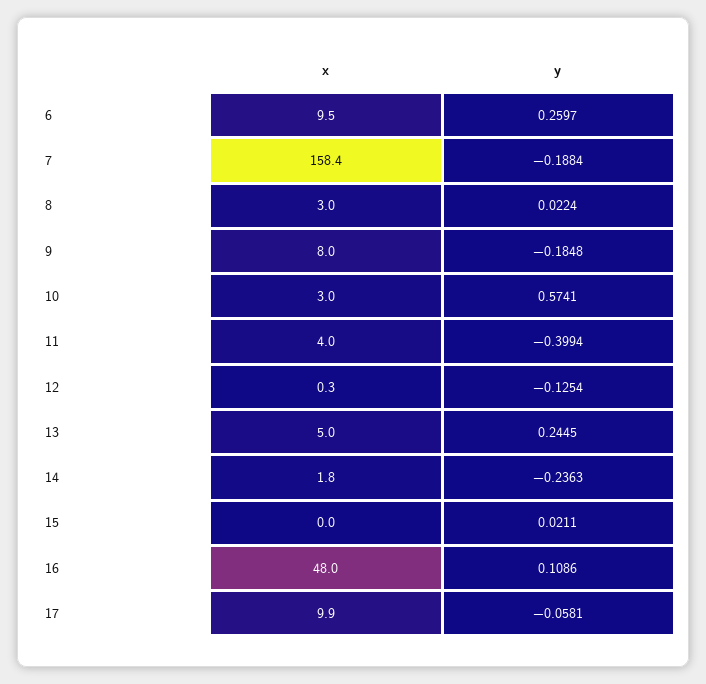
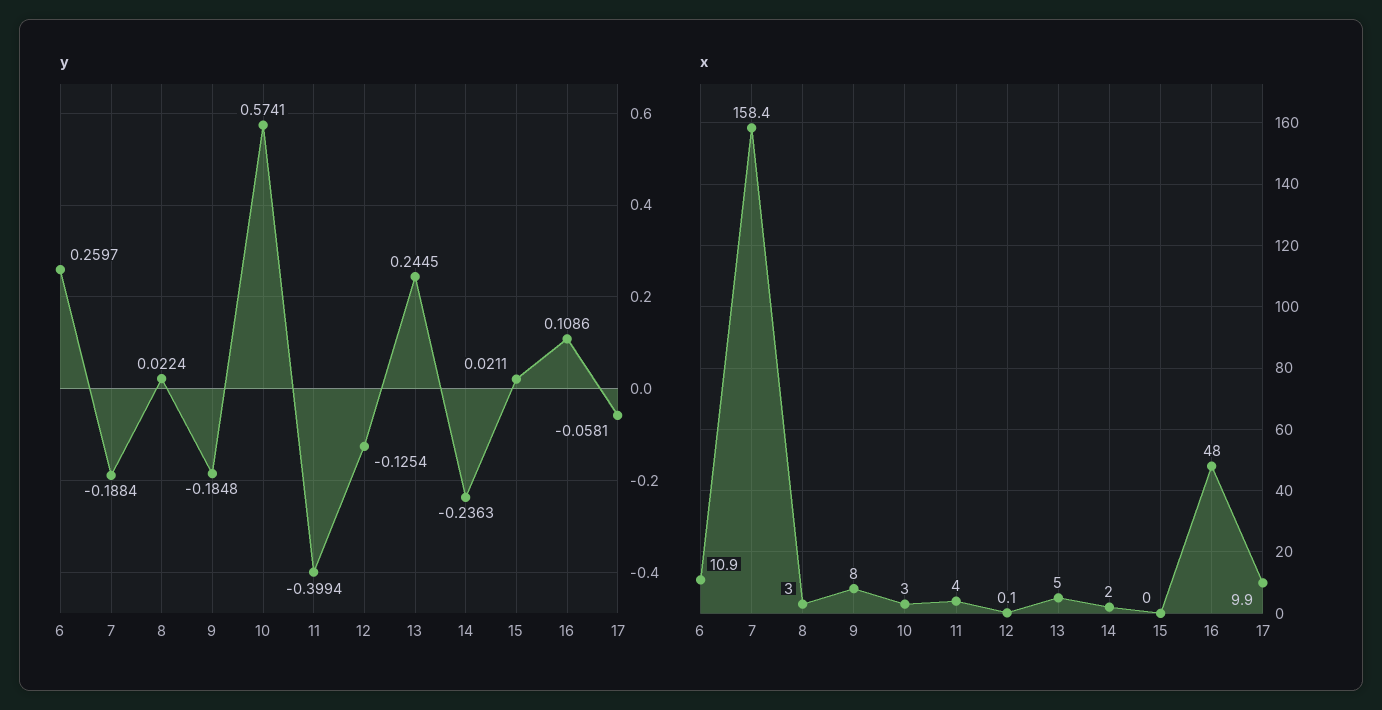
  {
    "x": {
-     "6": 9.5,
+     "6": 10.9,
      "7": 158.4,
      "8": 3,
      "9": 8,
      "10": 3,
      "11": 4,
-     "12": 0.3,
+     "12": 0.1,
      "13": 5,
-     "14": 1.8,
+     "14": 2,
      "15": 0,
      "16": 48,
      "17": 9.9
    },
    "y": {
      "6": 0.2597,
      "7": -0.1884,
      "8": 0.0224,
      "9": -0.1848,
      "10": 0.5741,
      "11": -0.3994,
      "12": -0.1254,
      "13": 0.2445,
      "14": -0.2363,
      "15": 0.0211,
      "16": 0.1086,
      "17": -0.0581
    }
  }

